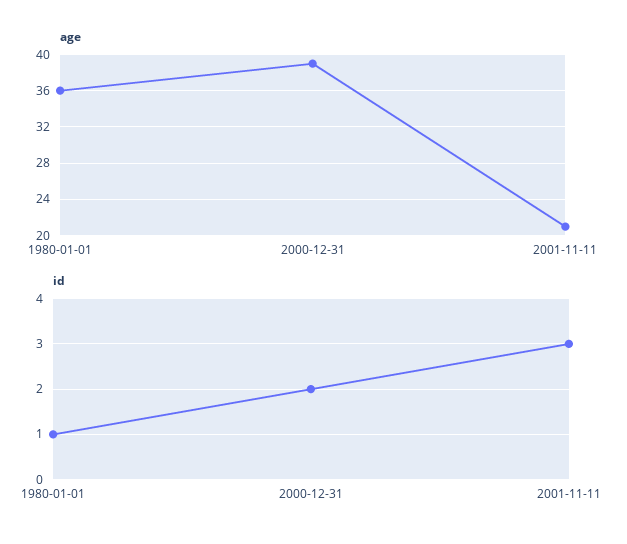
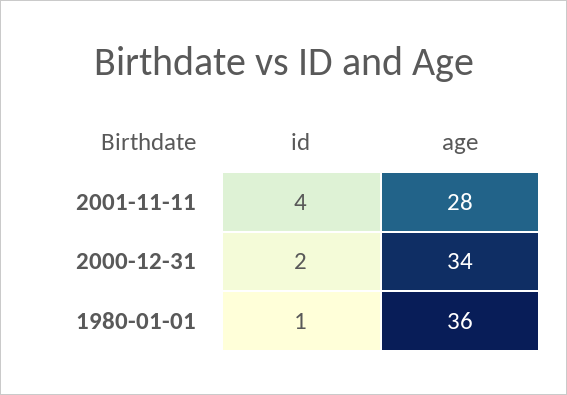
  {
    "age": {
      "1980-01-01": 36,
-     "2000-12-31": 39,
+     "2000-12-31": 34,
-     "2001-11-11": 21
+     "2001-11-11": 28
    },
    "id": {
      "1980-01-01": 1,
      "2000-12-31": 2,
-     "2001-11-11": 3
+     "2001-11-11": 4
    }
  }

